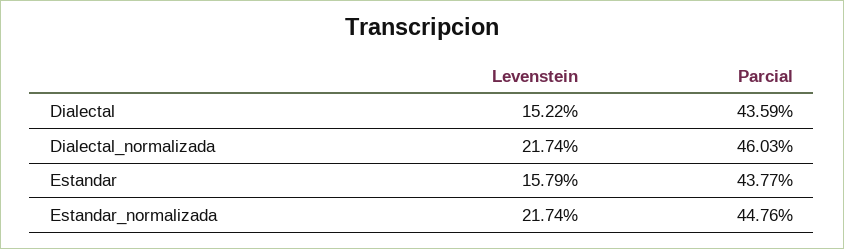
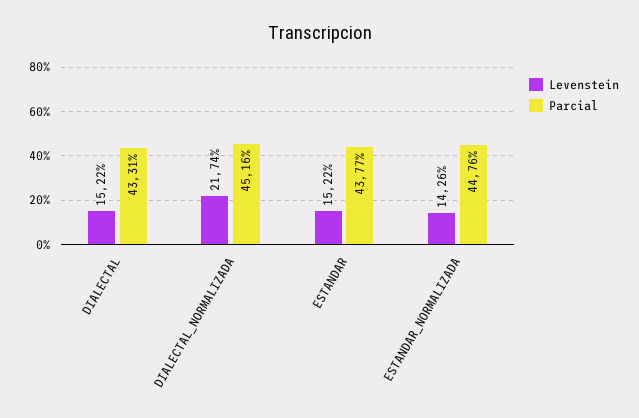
  {
    "Levenstein": {
      "Dialectal": 15.22,
      "Dialectal_normalizada": 21.74,
-     "Estandar": 15.79,
+     "Estandar": 15.22,
-     "Estandar_normalizada": 21.74
+     "Estandar_normalizada": 14.26
    },
    "Parcial": {
-     "Dialectal": 43.59,
+     "Dialectal": 43.31,
-     "Dialectal_normalizada": 46.03,
+     "Dialectal_normalizada": 45.16,
      "Estandar": 43.77,
      "Estandar_normalizada": 44.76
    }
  }

